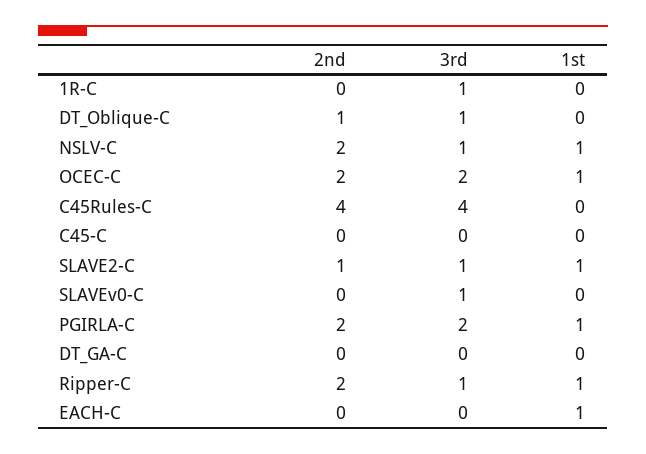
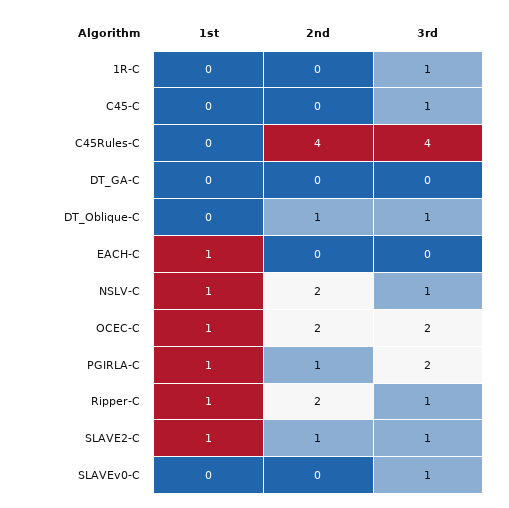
  {
    "2nd": {
      "1R-C": 0,
      "DT_Oblique-C": 1,
      "NSLV-C": 2,
      "OCEC-C": 2,
      "C45Rules-C": 4,
      "C45-C": 0,
      "SLAVE2-C": 1,
      "SLAVEv0-C": 0,
-     "PGIRLA-C": 2,
+     "PGIRLA-C": 1,
      "DT_GA-C": 0,
      "Ripper-C": 2,
      "EACH-C": 0
    },
    "3rd": {
      "1R-C": 1,
      "DT_Oblique-C": 1,
      "NSLV-C": 1,
      "OCEC-C": 2,
      "C45Rules-C": 4,
-     "C45-C": 0,
+     "C45-C": 1,
      "SLAVE2-C": 1,
      "SLAVEv0-C": 1,
      "PGIRLA-C": 2,
      "DT_GA-C": 0,
      "Ripper-C": 1,
      "EACH-C": 0
    },
    "1st": {
      "1R-C": 0,
      "DT_Oblique-C": 0,
      "NSLV-C": 1,
      "OCEC-C": 1,
      "C45Rules-C": 0,
      "C45-C": 0,
      "SLAVE2-C": 1,
      "SLAVEv0-C": 0,
      "PGIRLA-C": 1,
      "DT_GA-C": 0,
      "Ripper-C": 1,
      "EACH-C": 1
    }
  }

